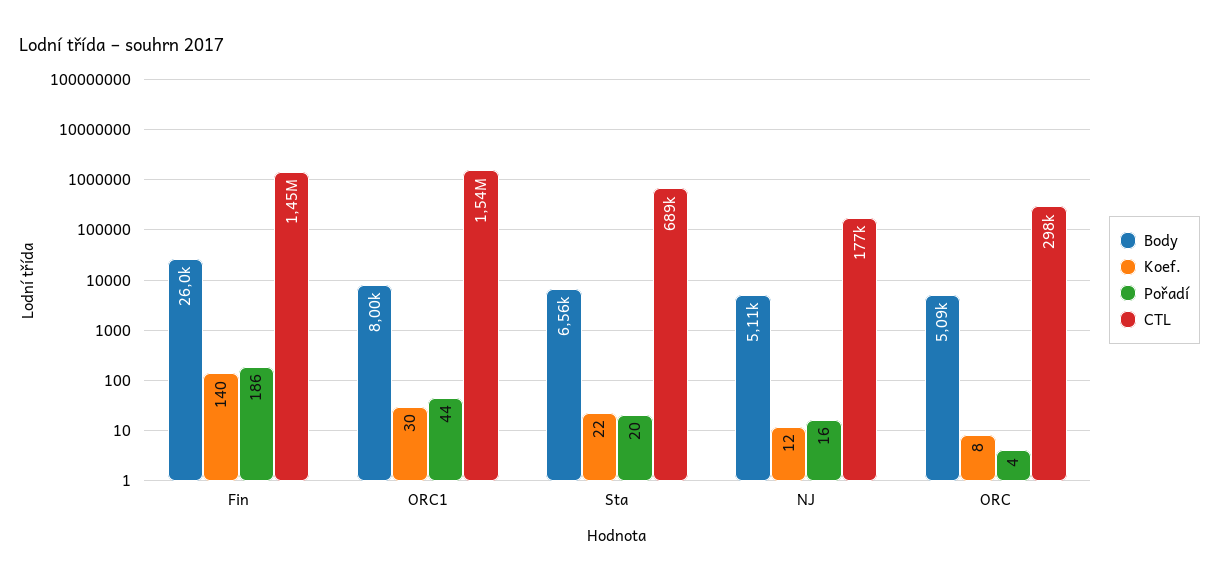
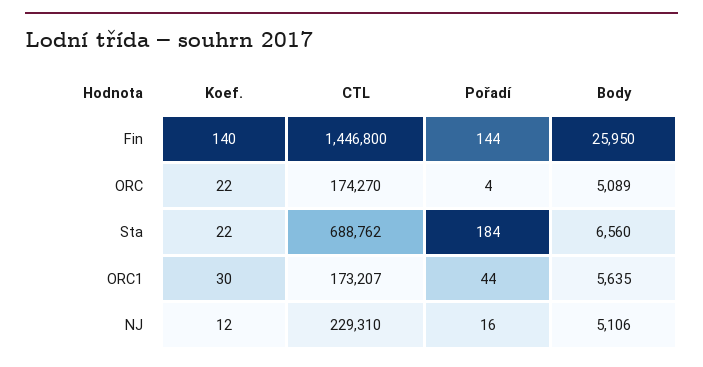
  {
    "Body": {
      "Fin": 25950,
-     "ORC1": 8000,
+     "ORC1": 5635,
      "Sta": 6560,
      "NJ": 5106,
      "ORC": 5089
    },
    "Koef.": {
      "Fin": 140,
      "ORC1": 30,
      "Sta": 22,
      "NJ": 12,
-     "ORC": 8
+     "ORC": 22
    },
    "Pořadí": {
-     "Fin": 186,
+     "Fin": 144,
      "ORC1": 44,
-     "Sta": 20,
+     "Sta": 184,
      "NJ": 16,
      "ORC": 4
    },
    "CTL": {
      "Fin": 1446800,
-     "ORC1": 1540000,
+     "ORC1": 173207,
      "Sta": 688762,
-     "NJ": 177000,
+     "NJ": 229310,
-     "ORC": 298000
+     "ORC": 174270
    }
  }

